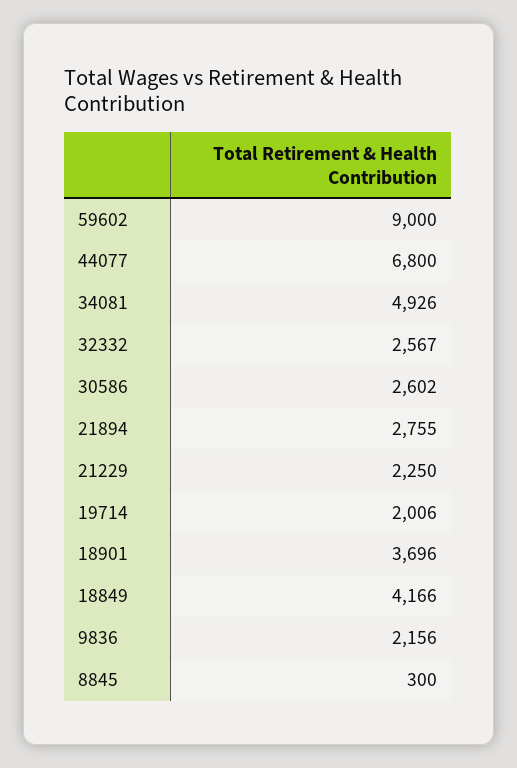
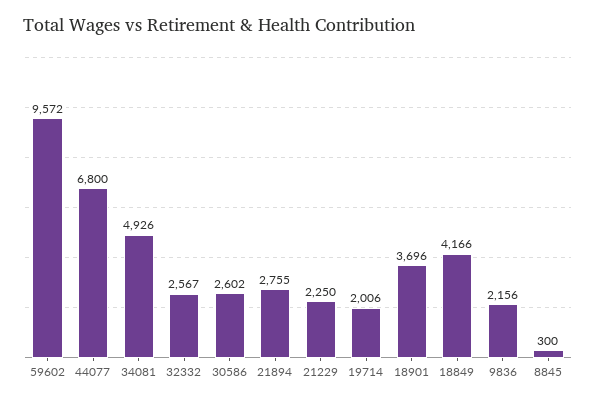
  {
-   "59602": 9000,
+   "59602": 9572,
    "44077": 6800,
    "34081": 4926,
    "32332": 2567,
    "30586": 2602,
    "21894": 2755,
    "21229": 2250,
    "19714": 2006,
    "18901": 3696,
    "18849": 4166,
    "9836": 2156,
    "8845": 300
  }

